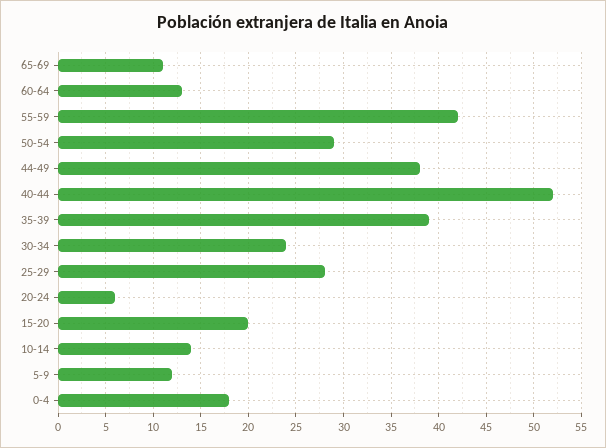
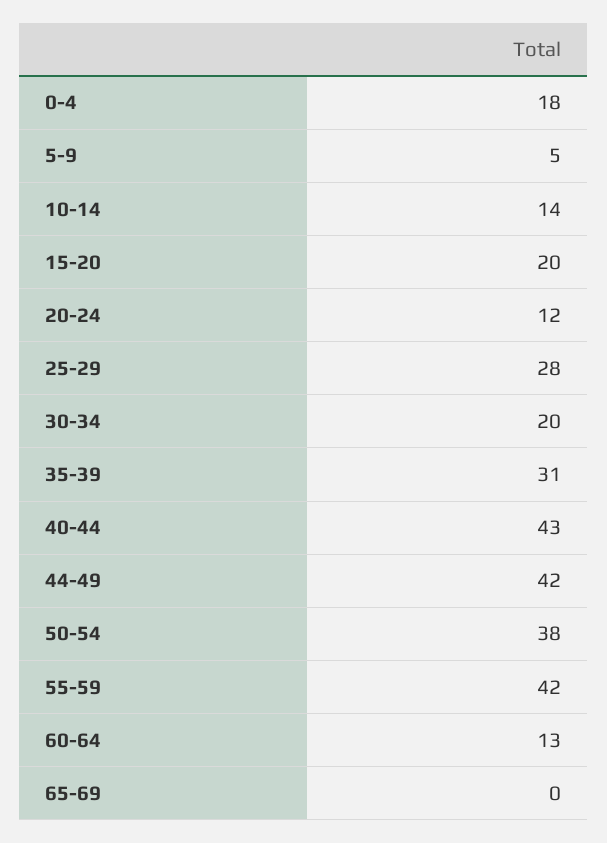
  {
-   "65-69": 11,
+   "65-69": 0,
    "60-64": 13,
    "55-59": 42,
-   "50-54": 29,
+   "50-54": 38,
-   "44-49": 38,
+   "44-49": 42,
-   "40-44": 52,
+   "40-44": 43,
-   "35-39": 39,
+   "35-39": 31,
-   "30-34": 24,
+   "30-34": 20,
    "25-29": 28,
-   "20-24": 6,
+   "20-24": 12,
    "15-20": 20,
    "10-14": 14,
-   "5-9": 12,
+   "5-9": 5,
    "0-4": 18
  }

